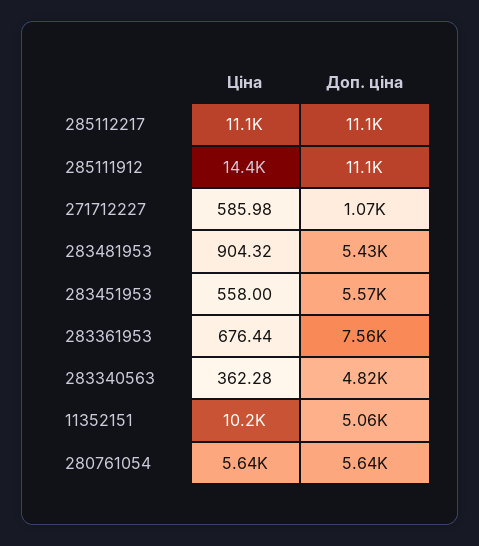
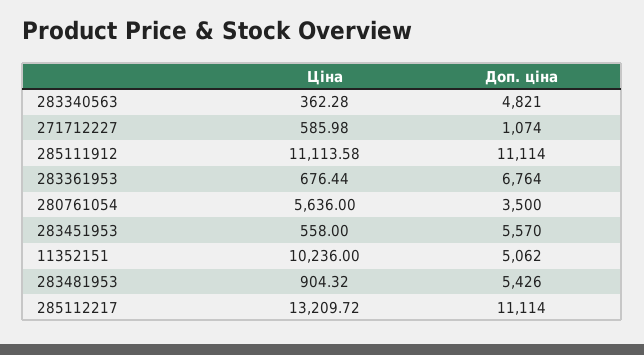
  {
    "Ціна": {
-     "285112217": 11100,
+     "285112217": 13209.72,
-     "285111912": 14400,
+     "285111912": 11113.58,
      "271712227": 585.98,
      "283481953": 904.32,
      "283451953": 558,
      "283361953": 676.44,
      "283340563": 362.28,
      "11352151": 10236,
      "280761054": 5636
    },
    "Доп. ціна": {
      "285112217": 11114,
      "285111912": 11114,
      "271712227": 1074,
      "283481953": 5426,
      "283451953": 5570,
-     "283361953": 7560,
+     "283361953": 6764,
      "283340563": 4821,
      "11352151": 5062,
-     "280761054": 5640
+     "280761054": 3500
    }
  }

